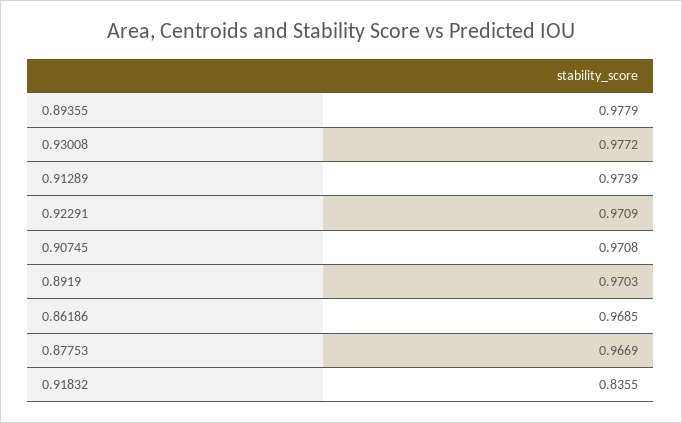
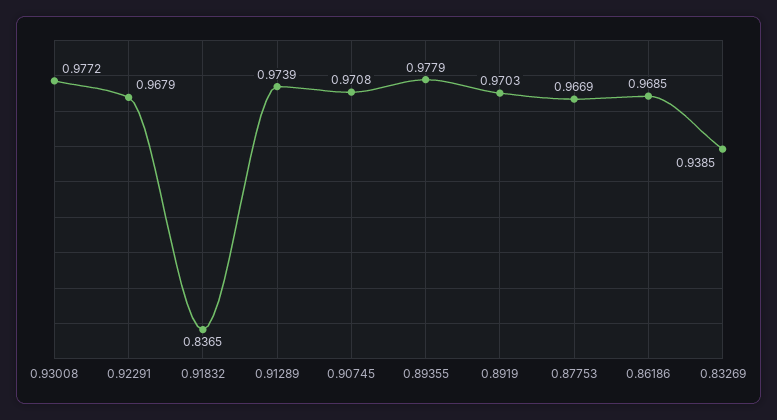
  {
    "0.89355": 0.9779,
    "0.93008": 0.9772,
    "0.91289": 0.9739,
-   "0.92291": 0.9709,
+   "0.92291": 0.9679,
    "0.90745": 0.9708,
    "0.8919": 0.9703,
    "0.86186": 0.9685,
    "0.87753": 0.9669,
-   "0.91832": 0.8355
+   "0.91832": 0.8365,
+   "0.83269": 0.9385
  }

